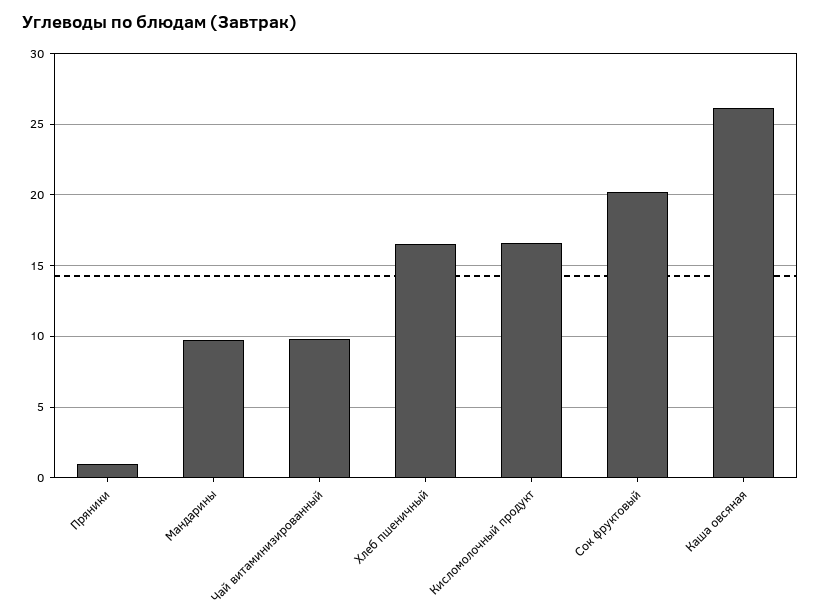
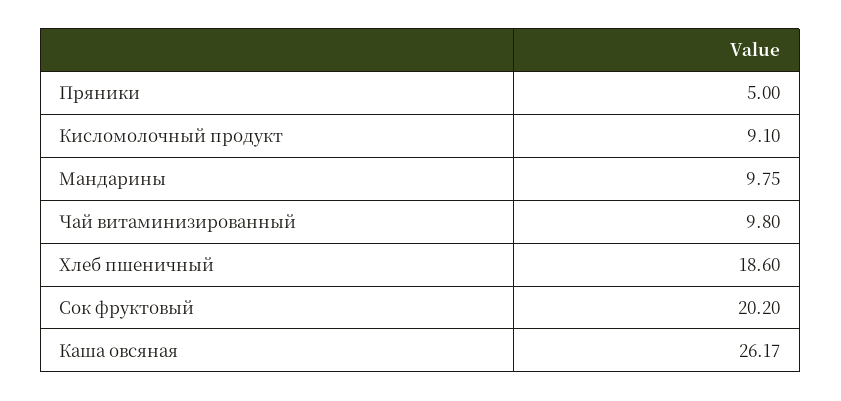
  {
-   "Пряники": 1,
+   "Пряники": 5,
    "Мандарины": 9.75,
    "Чай витаминизированный": 9.8,
-   "Хлеб пшеничный": 16.5,
+   "Хлеб пшеничный": 18.6,
-   "Кисломолочный продукт": 16.5,
+   "Кисломолочный продукт": 9.1,
    "Сок фруктовый": 20.2,
    "Каша овсяная": 26.17
  }

